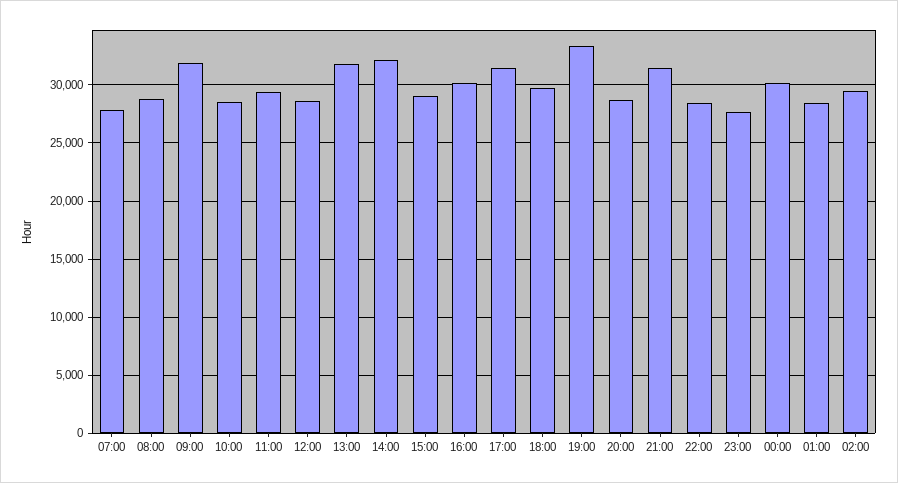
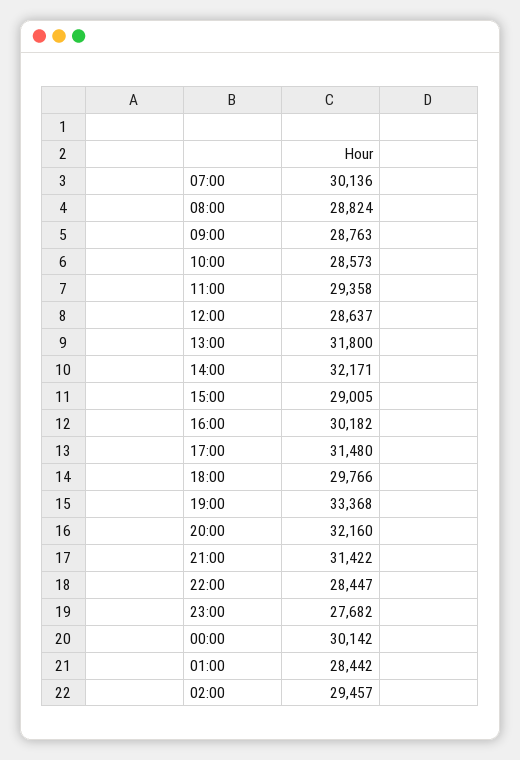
  {
-   "07:00": 28000,
+   "07:00": 30136,
    "08:00": 28824,
-   "09:00": 32000,
+   "09:00": 28763,
    "10:00": 28573,
    "11:00": 29358,
    "12:00": 28637,
    "13:00": 31800,
    "14:00": 32171,
    "15:00": 29005,
    "16:00": 30182,
    "17:00": 31480,
    "18:00": 29766,
    "19:00": 33368,
-   "20:00": 29000,
+   "20:00": 32160,
    "21:00": 31422,
    "22:00": 28447,
    "23:00": 27682,
    "00:00": 30142,
    "01:00": 28442,
    "02:00": 29457
  }

